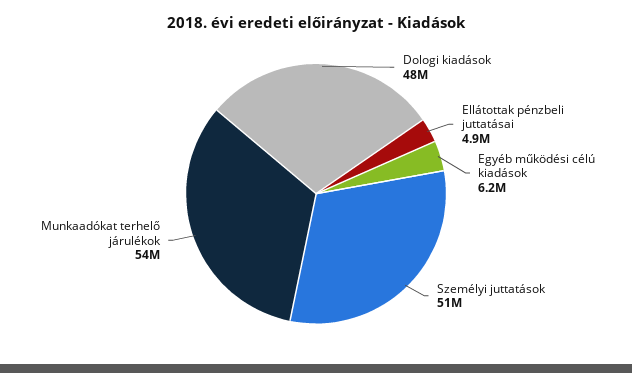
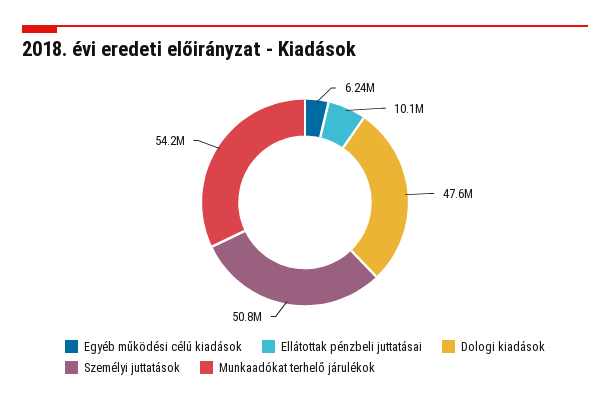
  {
    "Dologi kiadások": 47600000,
-   "Ellátottak pénzbeli juttatásai": 4900000,
+   "Ellátottak pénzbeli juttatásai": 10100000,
    "Egyéb működési célú kiadások": 6240000,
    "Személyi juttatások": 50800000,
    "Munkaadókat terhelő járulékok": 54200000
  }

